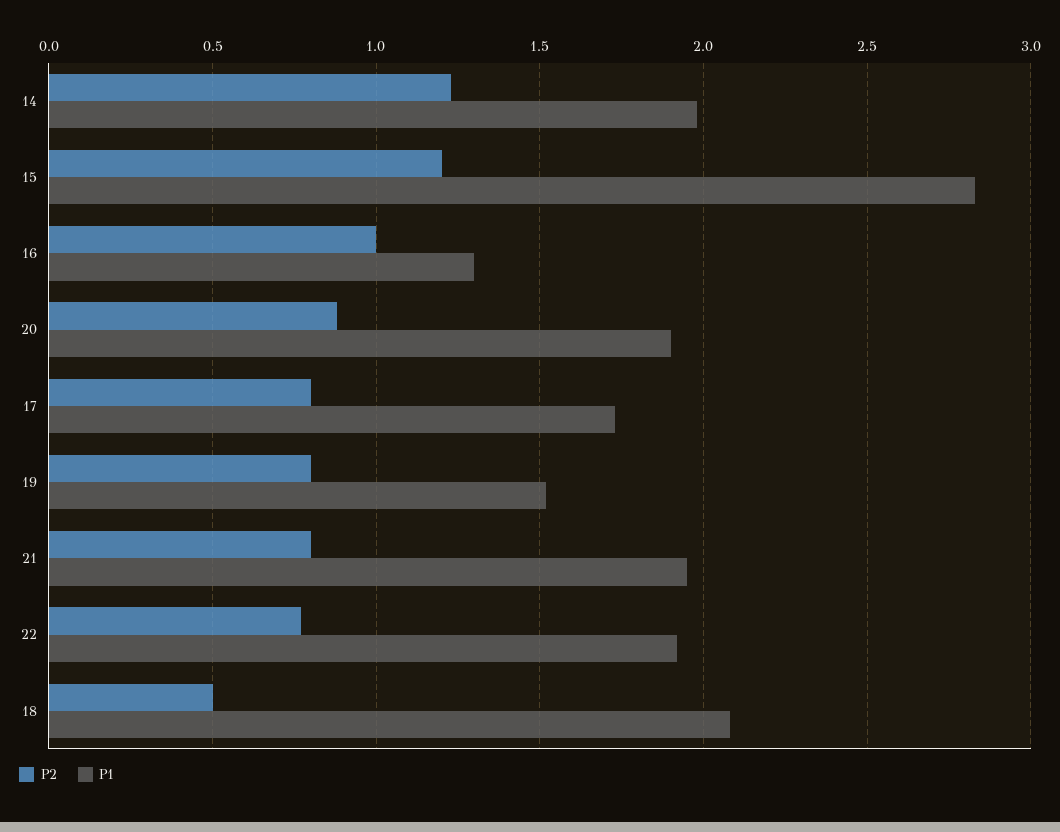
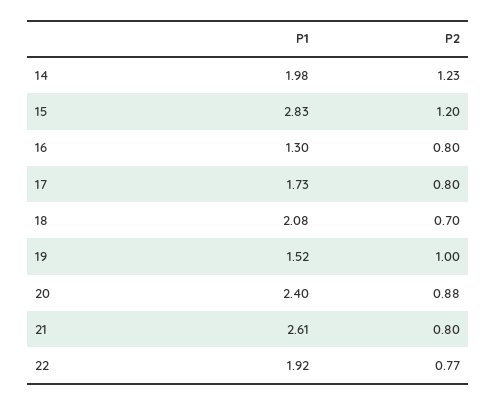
  {
    "P2": {
      "14": 1.23,
      "15": 1.2,
-     "16": 1,
+     "16": 0.8,
      "20": 0.88,
      "17": 0.8,
-     "19": 0.8,
+     "19": 1,
      "21": 0.8,
      "22": 0.77,
-     "18": 0.5
+     "18": 0.7
    },
    "P1": {
      "14": 1.98,
      "15": 2.83,
      "16": 1.3,
-     "20": 1.9,
+     "20": 2.4,
      "17": 1.73,
      "19": 1.52,
-     "21": 1.95,
+     "21": 2.61,
      "22": 1.92,
      "18": 2.08
    }
  }

